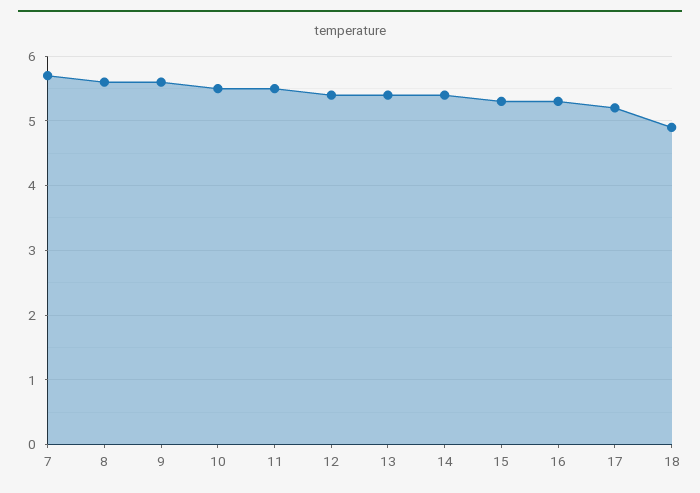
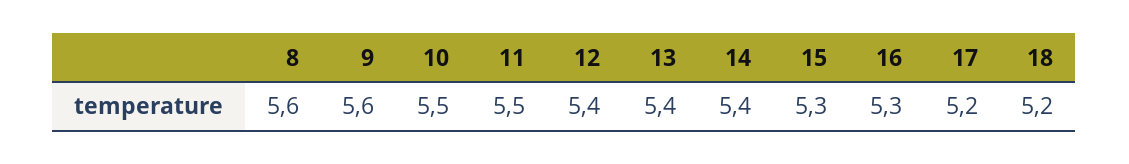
  {
-   "7": 5.7,
    "8": 5.6,
    "9": 5.6,
    "10": 5.5,
    "11": 5.5,
    "12": 5.4,
    "13": 5.4,
    "14": 5.4,
    "15": 5.3,
    "16": 5.3,
    "17": 5.2,
-   "18": 4.9
+   "18": 5.2
  }

